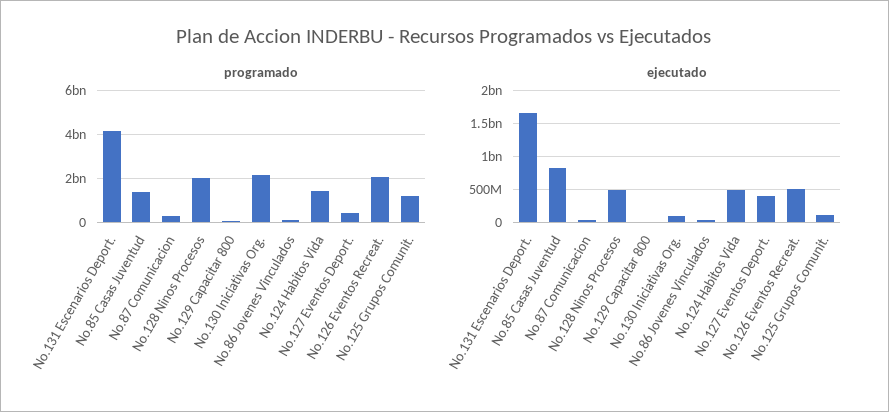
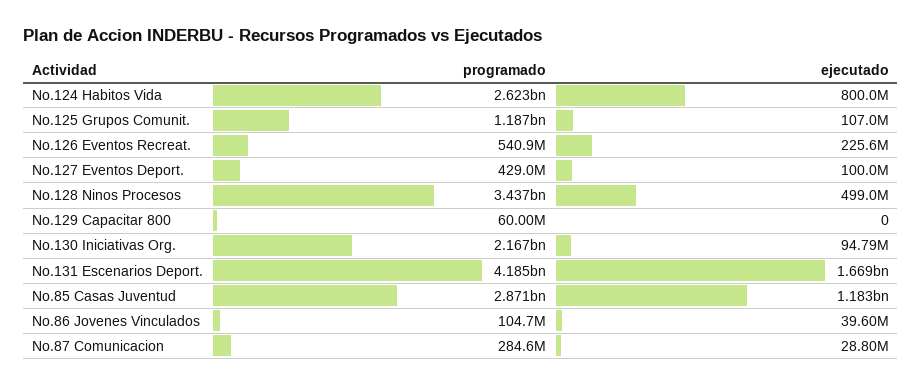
  {
    "programado": {
      "No.131 Escenarios Deport.": 4185000000,
-     "No.85 Casas Juventud": 1500000000,
+     "No.85 Casas Juventud": 2871000000,
      "No.87 Comunicacion": 284600000,
-     "No.128 Ninos Procesos": 2000000000,
+     "No.128 Ninos Procesos": 3437000000,
      "No.129 Capacitar 800": 60000000,
      "No.130 Iniciativas Org.": 2167000000,
      "No.86 Jovenes Vinculados": 104700000,
-     "No.124 Habitos Vida": 1500000000,
+     "No.124 Habitos Vida": 2623000000,
      "No.127 Eventos Deport.": 429000000,
-     "No.126 Eventos Recreat.": 2000000000,
+     "No.126 Eventos Recreat.": 540900000,
      "No.125 Grupos Comunit.": 1187000000
    },
    "ejecutado": {
      "No.131 Escenarios Deport.": 1669000000,
-     "No.85 Casas Juventud": 800000000,
+     "No.85 Casas Juventud": 1183000000,
      "No.87 Comunicacion": 28800000,
      "No.128 Ninos Procesos": 499000000,
      "No.129 Capacitar 800": 0,
      "No.130 Iniciativas Org.": 94790000,
      "No.86 Jovenes Vinculados": 39600000,
-     "No.124 Habitos Vida": 500000000,
+     "No.124 Habitos Vida": 800000000,
-     "No.127 Eventos Deport.": 400000000,
+     "No.127 Eventos Deport.": 100000000,
-     "No.126 Eventos Recreat.": 500000000,
+     "No.126 Eventos Recreat.": 225600000,
      "No.125 Grupos Comunit.": 107000000
    }
  }

